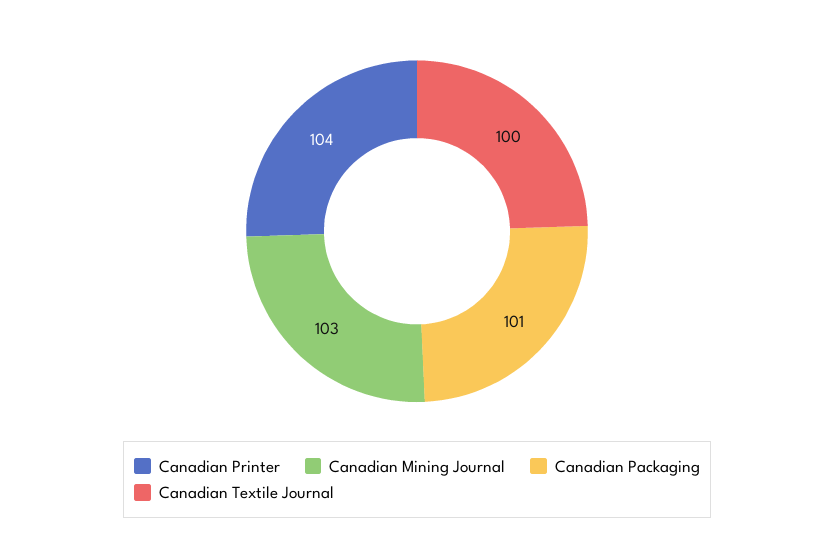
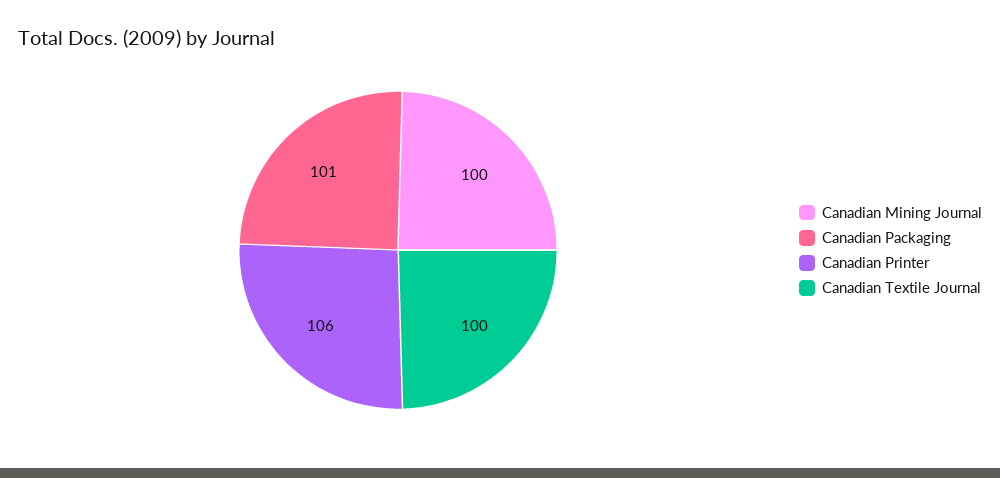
  {
-   "Canadian Printer": 104,
+   "Canadian Printer": 106,
-   "Canadian Mining Journal": 103,
+   "Canadian Mining Journal": 100,
    "Canadian Packaging": 101,
    "Canadian Textile Journal": 100
  }

